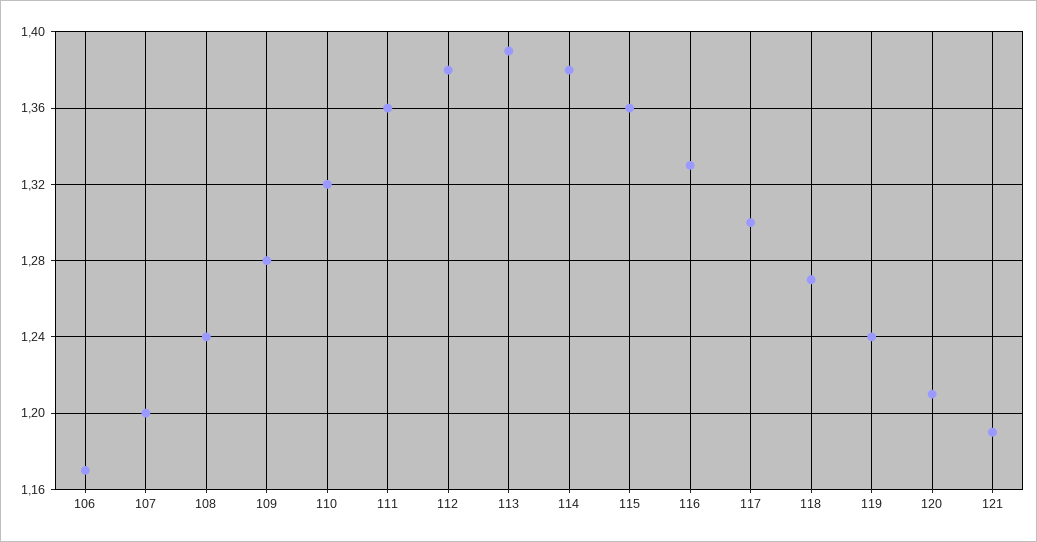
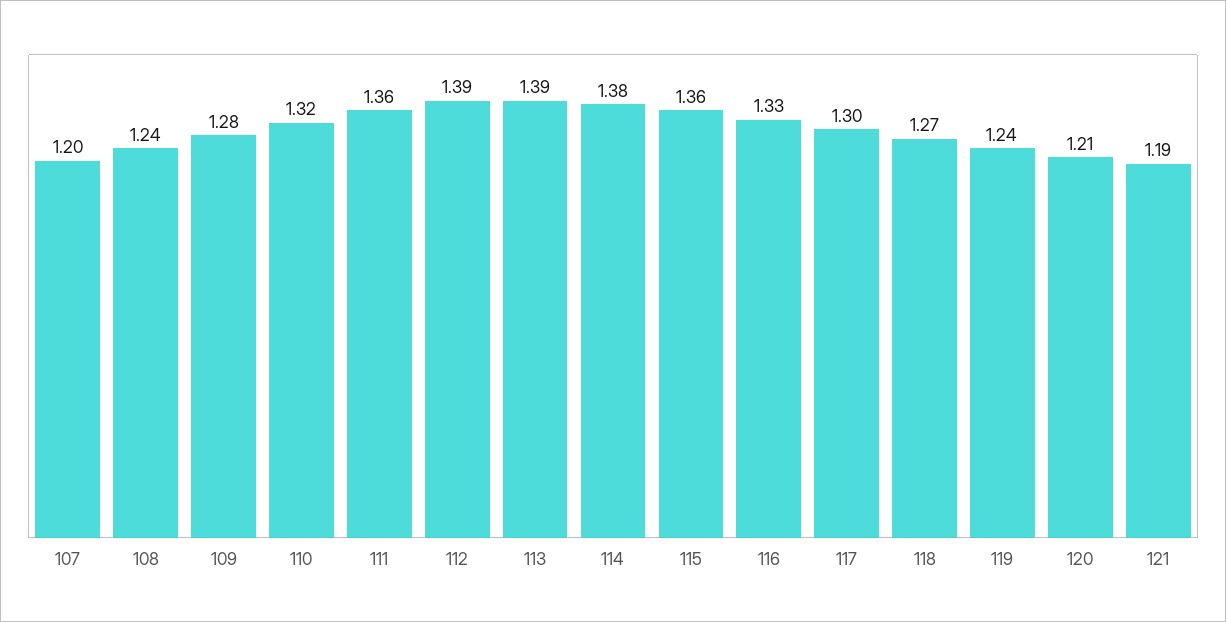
  {
-   "106": 1.17,
    "107": 1.2,
    "108": 1.24,
    "109": 1.28,
    "110": 1.32,
    "111": 1.36,
-   "112": 1.38,
+   "112": 1.39,
    "113": 1.39,
    "114": 1.38,
    "115": 1.36,
    "116": 1.33,
    "117": 1.3,
    "118": 1.27,
    "119": 1.24,
    "120": 1.21,
    "121": 1.19
  }

